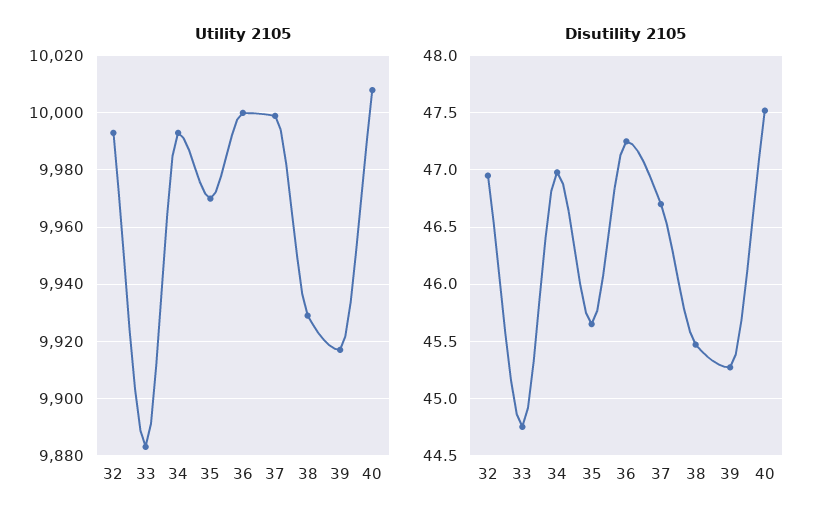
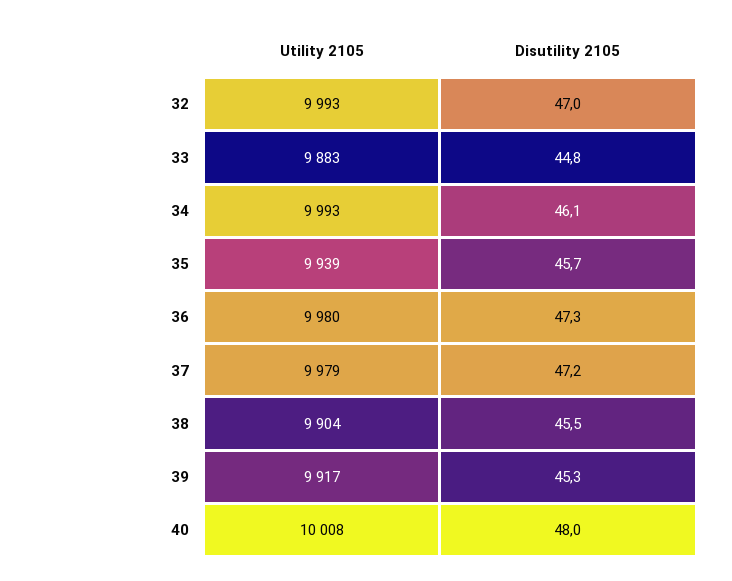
  {
    "Utility 2105": {
      "32": 9993,
      "33": 9883,
      "34": 9993,
-     "35": 9970,
+     "35": 9939,
-     "36": 10000,
+     "36": 9980,
-     "37": 10000,
+     "37": 9979,
-     "38": 9930,
+     "38": 9904,
      "39": 9917,
      "40": 10008
    },
    "Disutility 2105": {
      "32": 47,
      "33": 44.8,
-     "34": 47,
+     "34": 46.1,
      "35": 45.7,
      "36": 47.3,
-     "37": 46.7,
+     "37": 47.2,
      "38": 45.5,
      "39": 45.3,
-     "40": 47.5
+     "40": 48
    }
  }

